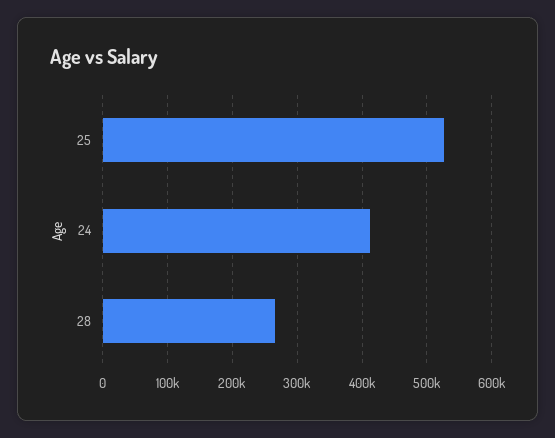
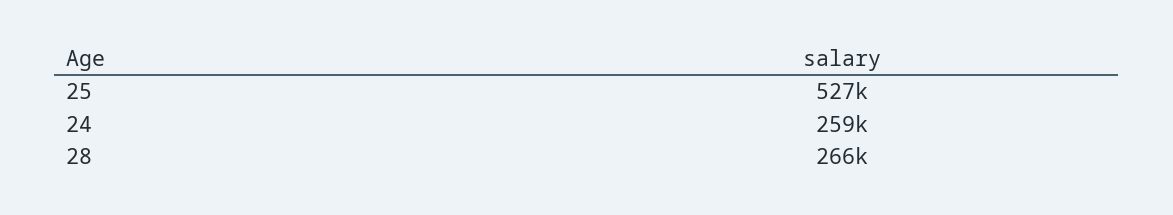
  {
    "25": 527000,
-   "24": 410000,
+   "24": 259000,
    "28": 266000
  }

